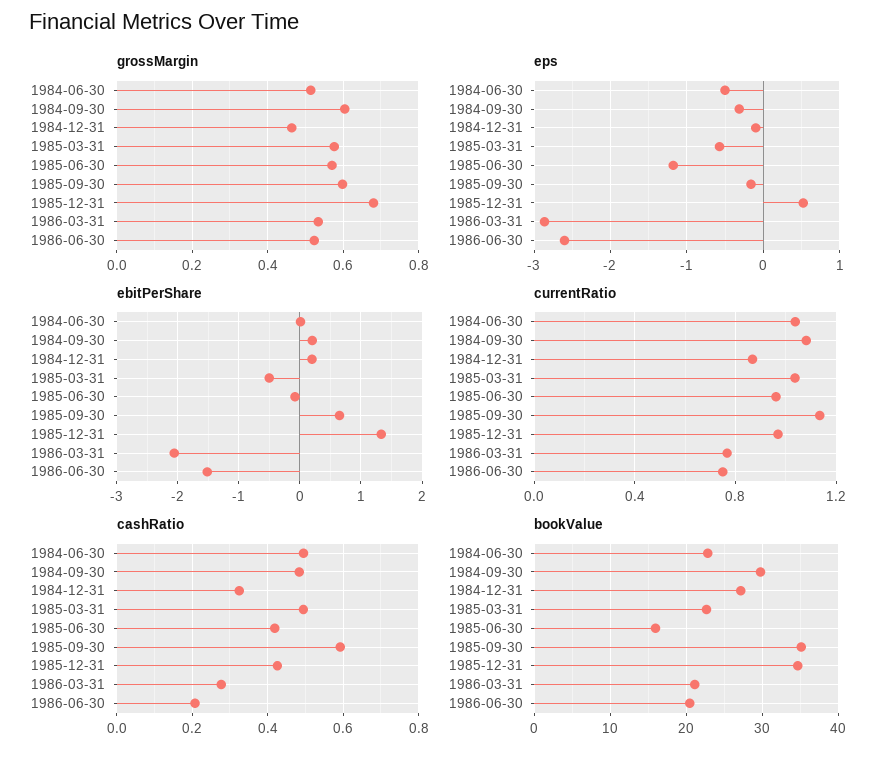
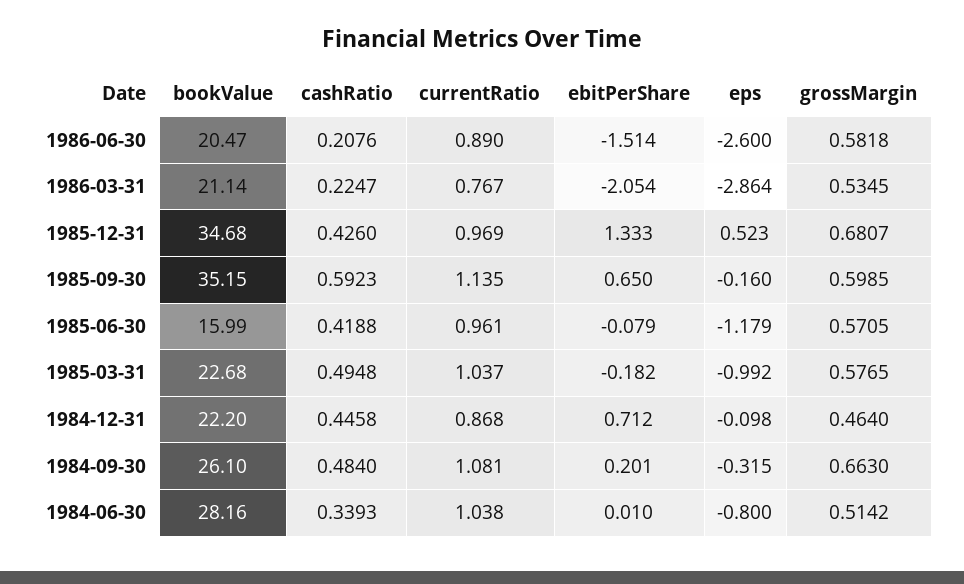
  {
    "grossMargin": {
      "1984-06-30": 0.5142,
-     "1984-09-30": 0.6,
+     "1984-09-30": 0.663,
      "1984-12-31": 0.464,
      "1985-03-31": 0.5765,
      "1985-06-30": 0.5705,
      "1985-09-30": 0.5985,
      "1985-12-31": 0.6807,
      "1986-03-31": 0.5345,
-     "1986-06-30": 0.52
+     "1986-06-30": 0.5818
    },
    "eps": {
-     "1984-06-30": -0.5,
+     "1984-06-30": -0.8,
      "1984-09-30": -0.315,
      "1984-12-31": -0.098,
-     "1985-03-31": -0.6,
+     "1985-03-31": -0.992,
      "1985-06-30": -1.179,
      "1985-09-30": -0.16,
      "1985-12-31": 0.523,
      "1986-03-31": -2.864,
      "1986-06-30": -2.6
    },
    "ebitPerShare": {
      "1984-06-30": 0.01,
      "1984-09-30": 0.201,
-     "1984-12-31": 0.2,
+     "1984-12-31": 0.712,
-     "1985-03-31": -0.5,
+     "1985-03-31": -0.182,
      "1985-06-30": -0.079,
      "1985-09-30": 0.65,
      "1985-12-31": 1.333,
      "1986-03-31": -2.054,
      "1986-06-30": -1.514
    },
    "currentRatio": {
      "1984-06-30": 1.038,
      "1984-09-30": 1.081,
      "1984-12-31": 0.868,
      "1985-03-31": 1.037,
      "1985-06-30": 0.961,
      "1985-09-30": 1.135,
      "1985-12-31": 0.969,
      "1986-03-31": 0.767,
-     "1986-06-30": 0.75
+     "1986-06-30": 0.89
    },
    "cashRatio": {
-     "1984-06-30": 0.5,
+     "1984-06-30": 0.3393,
      "1984-09-30": 0.484,
-     "1984-12-31": 0.32,
+     "1984-12-31": 0.4458,
      "1985-03-31": 0.4948,
      "1985-06-30": 0.4188,
      "1985-09-30": 0.5923,
      "1985-12-31": 0.426,
-     "1986-03-31": 0.28,
+     "1986-03-31": 0.2247,
      "1986-06-30": 0.2076
    },
    "bookValue": {
-     "1984-06-30": 23,
+     "1984-06-30": 28.16,
-     "1984-09-30": 30,
+     "1984-09-30": 26.1,
-     "1984-12-31": 27,
+     "1984-12-31": 22.2,
      "1985-03-31": 22.68,
      "1985-06-30": 15.99,
      "1985-09-30": 35.15,
      "1985-12-31": 34.68,
      "1986-03-31": 21.14,
      "1986-06-30": 20.47
    }
  }

